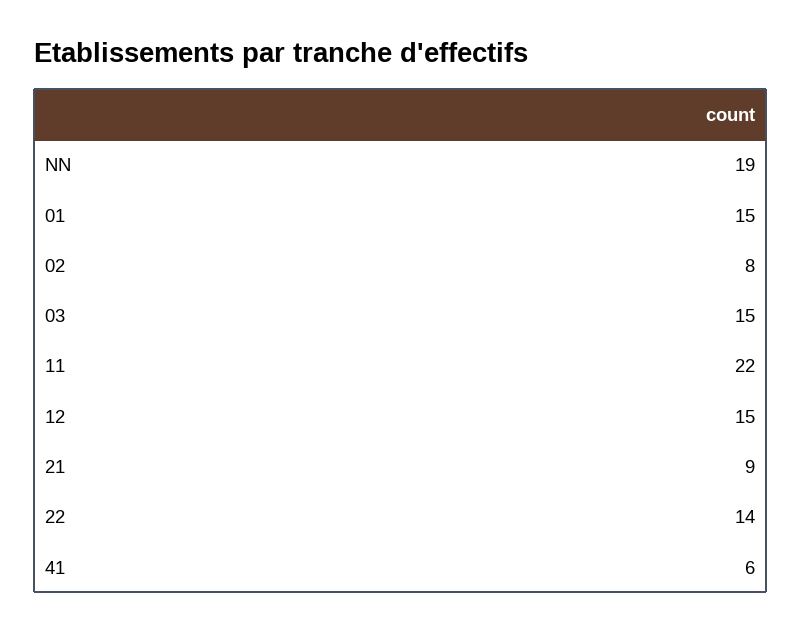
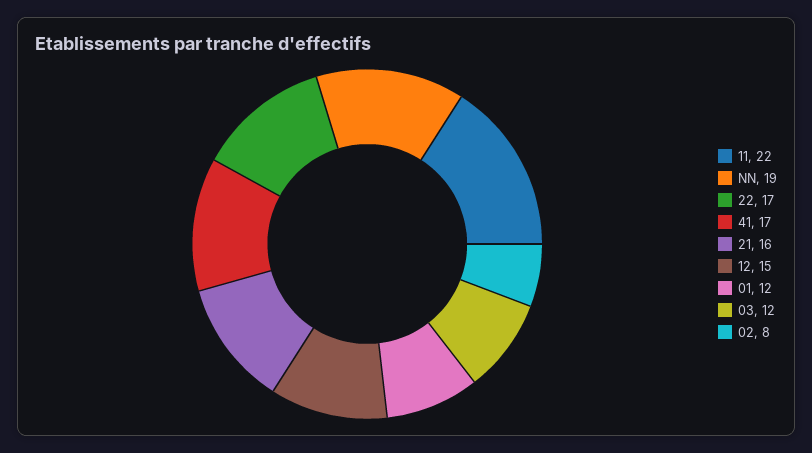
  {
    "NN": 19,
-   "01": 15,
+   "01": 12,
    "02": 8,
-   "03": 15,
+   "03": 12,
    "11": 22,
    "12": 15,
-   "21": 9,
+   "21": 16,
-   "22": 14,
+   "22": 17,
-   "41": 6
+   "41": 17
  }

